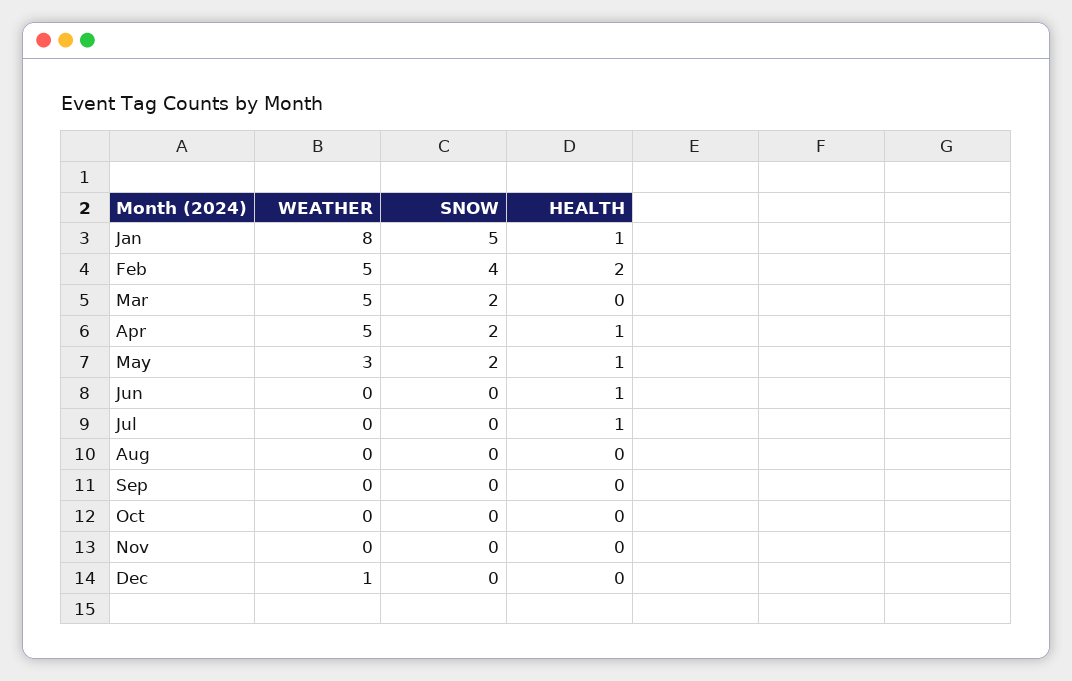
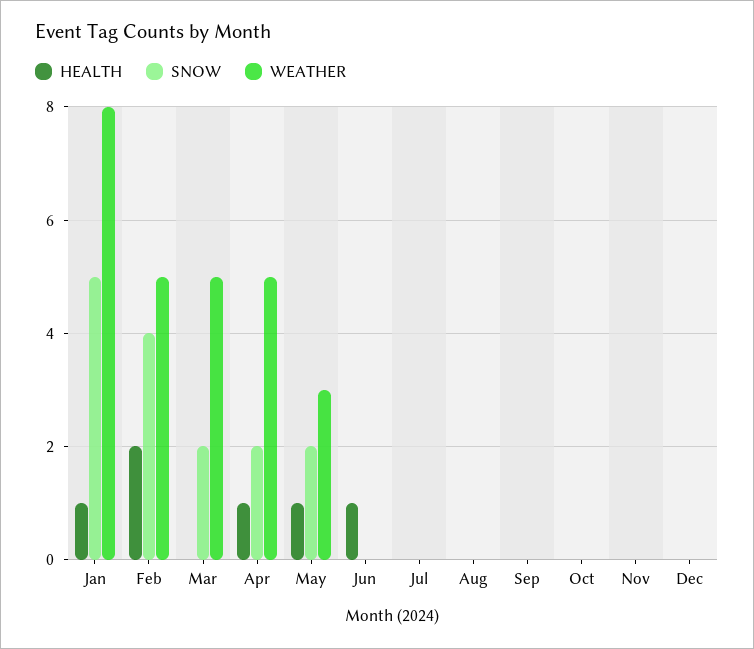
  {
    "WEATHER": {
      "Jan": 8,
      "Feb": 5,
      "Mar": 5,
      "Apr": 5,
      "May": 3,
      "Jun": 0,
      "Jul": 0,
      "Aug": 0,
      "Sep": 0,
      "Oct": 0,
      "Nov": 0,
-     "Dec": 1
+     "Dec": 0
    },
    "SNOW": {
      "Jan": 5,
      "Feb": 4,
      "Mar": 2,
      "Apr": 2,
      "May": 2,
      "Jun": 0,
      "Jul": 0,
      "Aug": 0,
      "Sep": 0,
      "Oct": 0,
      "Nov": 0,
      "Dec": 0
    },
    "HEALTH": {
      "Jan": 1,
      "Feb": 2,
      "Mar": 0,
      "Apr": 1,
      "May": 1,
      "Jun": 1,
-     "Jul": 1,
+     "Jul": 0,
      "Aug": 0,
      "Sep": 0,
      "Oct": 0,
      "Nov": 0,
      "Dec": 0
    }
  }

